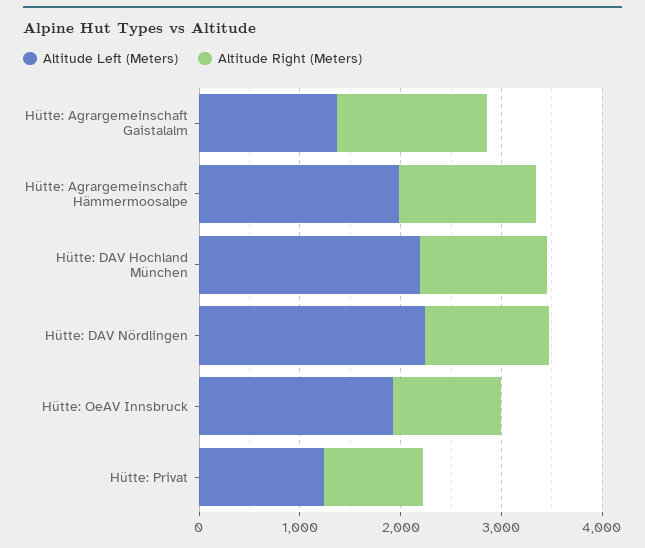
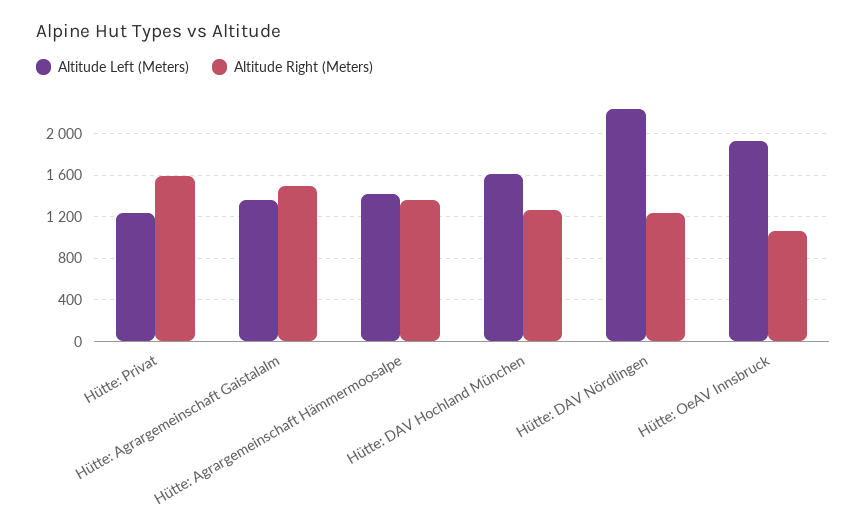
  {
    "Altitude Left (Meters)": {
      "Hütte: Agrargemeinschaft Gaistalalm": 1400,
-     "Hütte: Agrargemeinschaft Hämmermoosalpe": 2000,
+     "Hütte: Agrargemeinschaft Hämmermoosalpe": 1400,
-     "Hütte: DAV Hochland München": 2200,
+     "Hütte: DAV Hochland München": 1600,
      "Hütte: DAV Nördlingen": 2200,
      "Hütte: OeAV Innsbruck": 1900,
      "Hütte: Privat": 1200
    },
    "Altitude Right (Meters)": {
      "Hütte: Agrargemeinschaft Gaistalalm": 1500,
      "Hütte: Agrargemeinschaft Hämmermoosalpe": 1400,
      "Hütte: DAV Hochland München": 1300,
      "Hütte: DAV Nördlingen": 1200,
      "Hütte: OeAV Innsbruck": 1100,
-     "Hütte: Privat": 1000
+     "Hütte: Privat": 1600
    }
  }

